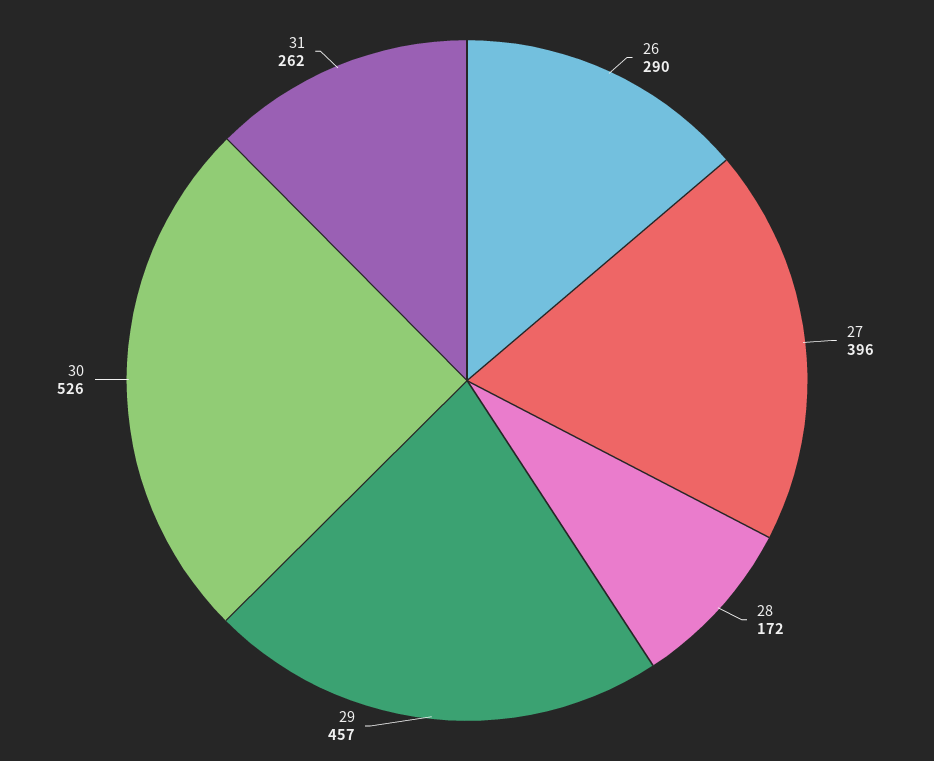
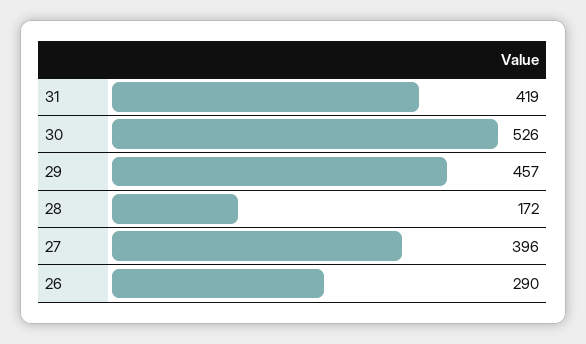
  {
    "26": 290,
    "27": 396,
    "28": 172,
    "29": 457,
    "30": 526,
-   "31": 262
+   "31": 419
  }

